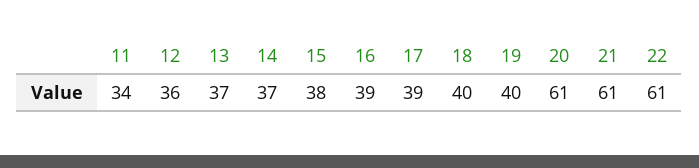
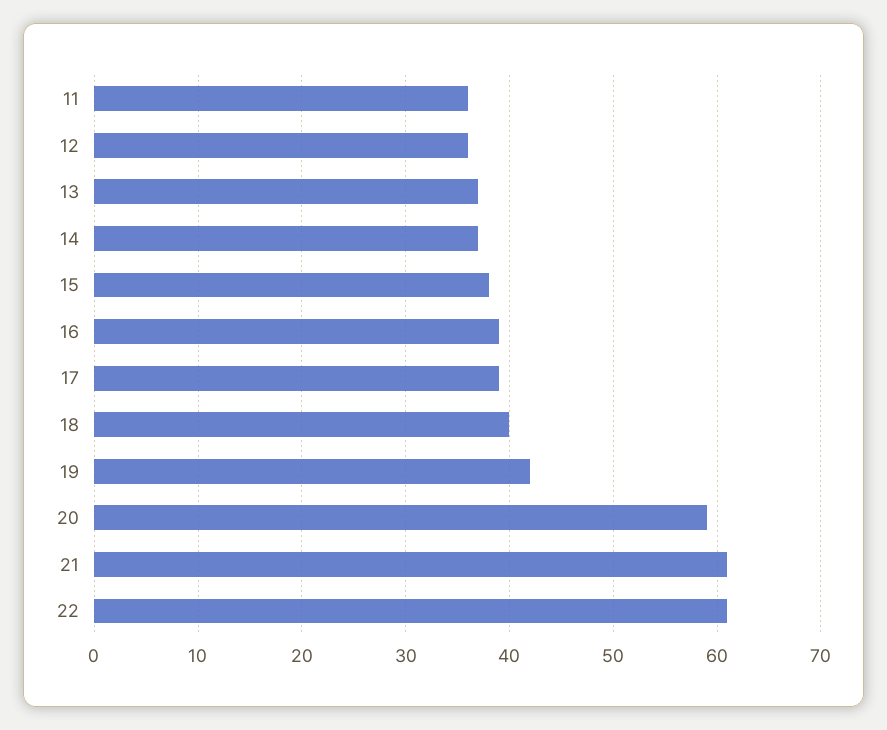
  {
-   "11": 34,
+   "11": 36,
    "12": 36,
    "13": 37,
    "14": 37,
    "15": 38,
    "16": 39,
    "17": 39,
    "18": 40,
-   "19": 40,
+   "19": 42,
-   "20": 61,
+   "20": 59,
    "21": 61,
    "22": 61
  }

